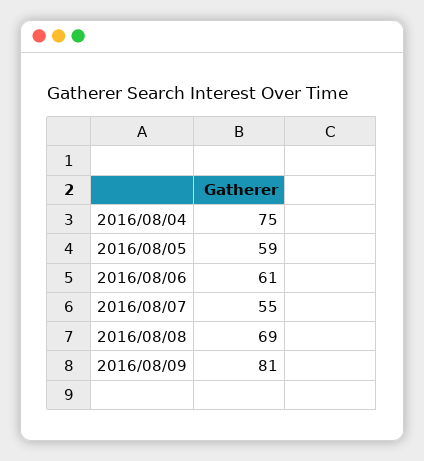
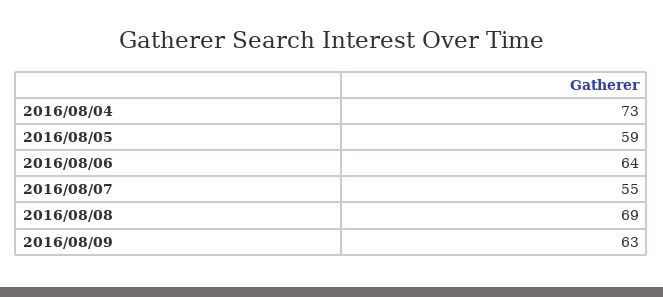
  {
-   "2016/08/04": 75,
+   "2016/08/04": 73,
    "2016/08/05": 59,
-   "2016/08/06": 61,
+   "2016/08/06": 64,
    "2016/08/07": 55,
    "2016/08/08": 69,
-   "2016/08/09": 81
+   "2016/08/09": 63
  }

